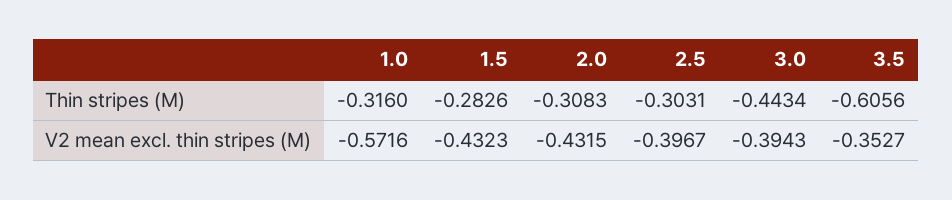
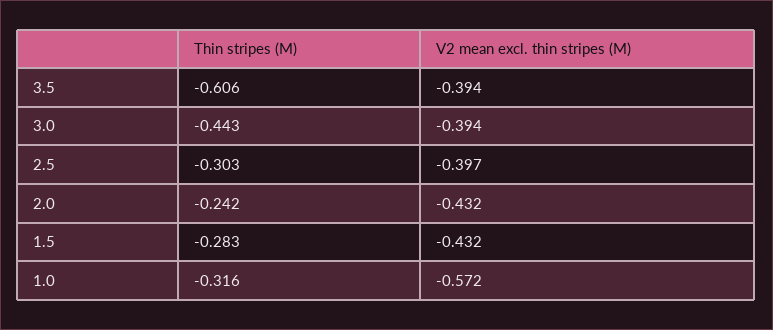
  {
    "1.0": {
      "Thin stripes (M)": -0.316,
      "V2 mean excl. thin stripes (M)": -0.5716
    },
    "1.5": {
      "Thin stripes (M)": -0.2826,
      "V2 mean excl. thin stripes (M)": -0.4323
    },
    "2.0": {
-     "Thin stripes (M)": -0.3083,
+     "Thin stripes (M)": -0.242,
      "V2 mean excl. thin stripes (M)": -0.4315
    },
    "2.5": {
      "Thin stripes (M)": -0.3031,
      "V2 mean excl. thin stripes (M)": -0.3967
    },
    "3.0": {
      "Thin stripes (M)": -0.4434,
      "V2 mean excl. thin stripes (M)": -0.3943
    },
    "3.5": {
      "Thin stripes (M)": -0.6056,
-     "V2 mean excl. thin stripes (M)": -0.3527
+     "V2 mean excl. thin stripes (M)": -0.394
    }
  }

